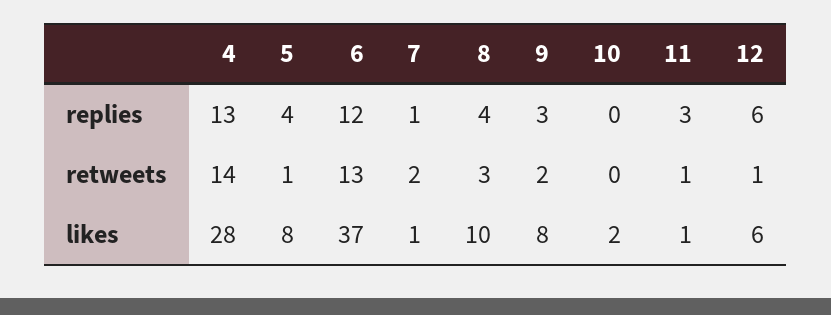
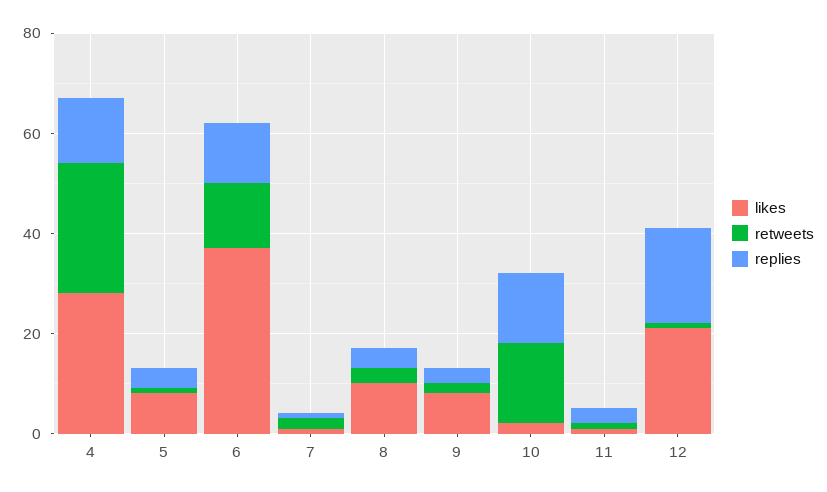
  {
    "replies": {
      "4": 13,
      "5": 4,
      "6": 12,
      "7": 1,
      "8": 4,
      "9": 3,
-     "10": 0,
+     "10": 15,
      "11": 3,
-     "12": 6
+     "12": 20
    },
    "retweets": {
-     "4": 14,
+     "4": 25,
      "5": 1,
      "6": 13,
      "7": 2,
      "8": 3,
      "9": 2,
-     "10": 0,
+     "10": 15,
      "11": 1,
      "12": 1
    },
    "likes": {
      "4": 28,
      "5": 8,
      "6": 37,
      "7": 1,
      "8": 10,
      "9": 8,
      "10": 2,
      "11": 1,
-     "12": 6
+     "12": 20
    }
  }

